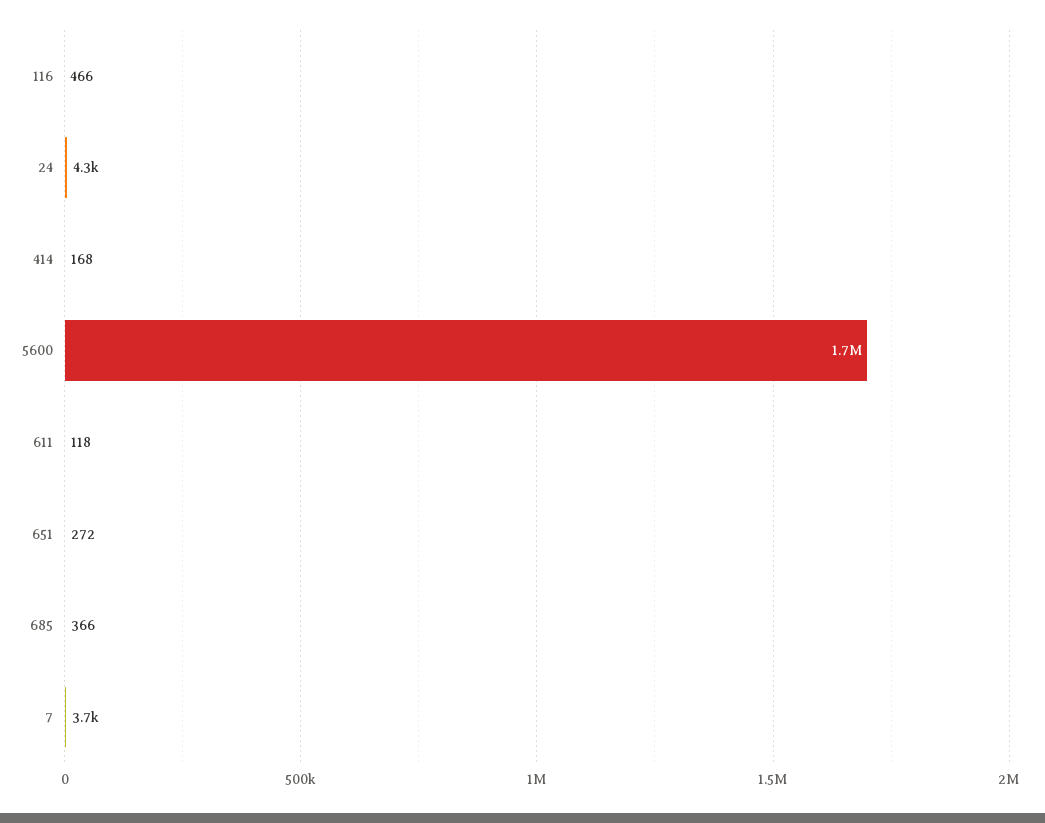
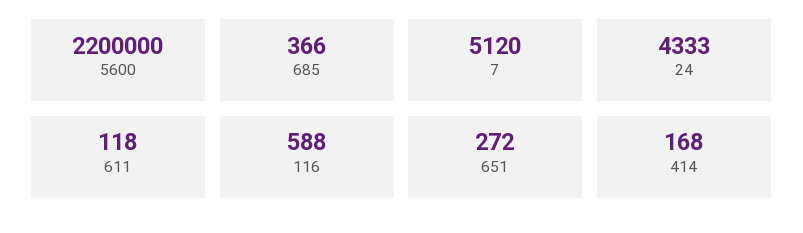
  {
-   "116": 466,
+   "116": 588,
    "24": 4333,
    "414": 168,
-   "5600": 1700000,
+   "5600": 2200000,
    "611": 118,
    "651": 272,
    "685": 366,
-   "7": 3700
+   "7": 5120
  }

